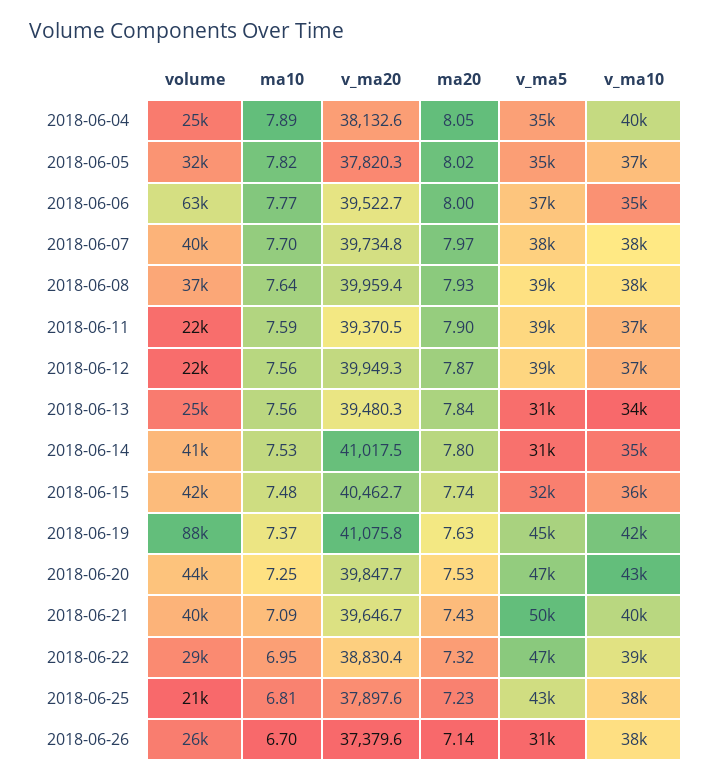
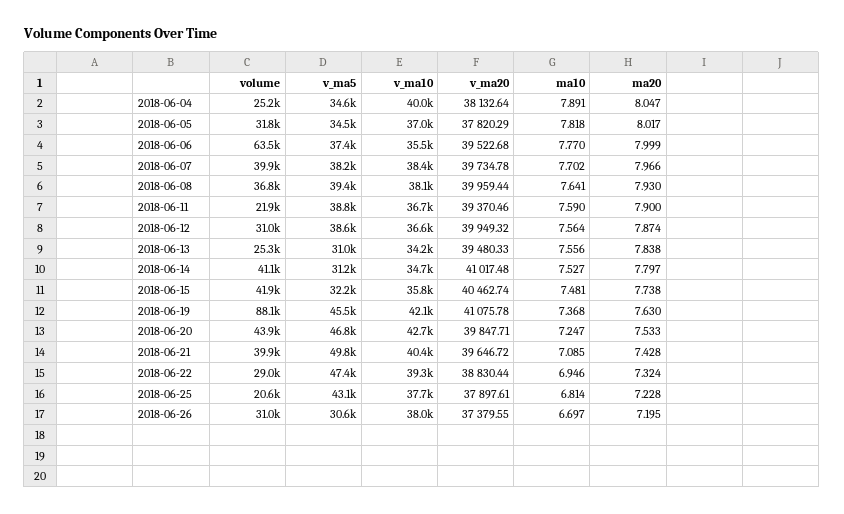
  {
    "volume": {
      "2018-06-04": 25200,
      "2018-06-05": 31800,
      "2018-06-06": 63500,
      "2018-06-07": 39900,
      "2018-06-08": 36800,
      "2018-06-11": 21900,
-     "2018-06-12": 22000,
+     "2018-06-12": 31000,
      "2018-06-13": 25300,
      "2018-06-14": 41100,
      "2018-06-15": 41900,
      "2018-06-19": 88100,
      "2018-06-20": 43900,
      "2018-06-21": 39900,
      "2018-06-22": 29000,
      "2018-06-25": 20600,
-     "2018-06-26": 26000
+     "2018-06-26": 31000
    },
    "ma10": {
      "2018-06-04": 7.891,
      "2018-06-05": 7.818,
      "2018-06-06": 7.77,
      "2018-06-07": 7.702,
      "2018-06-08": 7.641,
      "2018-06-11": 7.59,
      "2018-06-12": 7.564,
      "2018-06-13": 7.556,
      "2018-06-14": 7.527,
      "2018-06-15": 7.481,
      "2018-06-19": 7.368,
      "2018-06-20": 7.247,
      "2018-06-21": 7.085,
      "2018-06-22": 6.946,
      "2018-06-25": 6.814,
      "2018-06-26": 6.697
    },
    "v_ma20": {
      "2018-06-04": 38132.64,
      "2018-06-05": 37820.29,
      "2018-06-06": 39522.68,
      "2018-06-07": 39734.78,
      "2018-06-08": 39959.44,
      "2018-06-11": 39370.46,
      "2018-06-12": 39949.32,
      "2018-06-13": 39480.33,
      "2018-06-14": 41017.48,
      "2018-06-15": 40462.74,
      "2018-06-19": 41075.78,
      "2018-06-20": 39847.71,
      "2018-06-21": 39646.72,
      "2018-06-22": 38830.44,
      "2018-06-25": 37897.61,
      "2018-06-26": 37379.55
    },
    "ma20": {
      "2018-06-04": 8.047,
      "2018-06-05": 8.017,
      "2018-06-06": 7.999,
      "2018-06-07": 7.966,
      "2018-06-08": 7.93,
      "2018-06-11": 7.9,
      "2018-06-12": 7.874,
      "2018-06-13": 7.838,
      "2018-06-14": 7.797,
      "2018-06-15": 7.738,
      "2018-06-19": 7.63,
      "2018-06-20": 7.533,
      "2018-06-21": 7.428,
      "2018-06-22": 7.324,
      "2018-06-25": 7.228,
-     "2018-06-26": 7.14
+     "2018-06-26": 7.195
    },
    "v_ma5": {
      "2018-06-04": 34600,
      "2018-06-05": 34500,
      "2018-06-06": 37400,
      "2018-06-07": 38200,
      "2018-06-08": 39400,
      "2018-06-11": 38800,
      "2018-06-12": 38600,
      "2018-06-13": 31000,
      "2018-06-14": 31200,
      "2018-06-15": 32200,
      "2018-06-19": 45500,
      "2018-06-20": 46800,
      "2018-06-21": 49800,
      "2018-06-22": 47400,
      "2018-06-25": 43100,
      "2018-06-26": 30600
    },
    "v_ma10": {
      "2018-06-04": 40000,
      "2018-06-05": 37000,
      "2018-06-06": 35500,
      "2018-06-07": 38400,
      "2018-06-08": 38100,
      "2018-06-11": 36700,
      "2018-06-12": 36600,
      "2018-06-13": 34200,
      "2018-06-14": 34700,
      "2018-06-15": 35800,
      "2018-06-19": 42100,
      "2018-06-20": 42700,
      "2018-06-21": 40400,
      "2018-06-22": 39300,
      "2018-06-25": 37700,
      "2018-06-26": 38000
    }
  }

